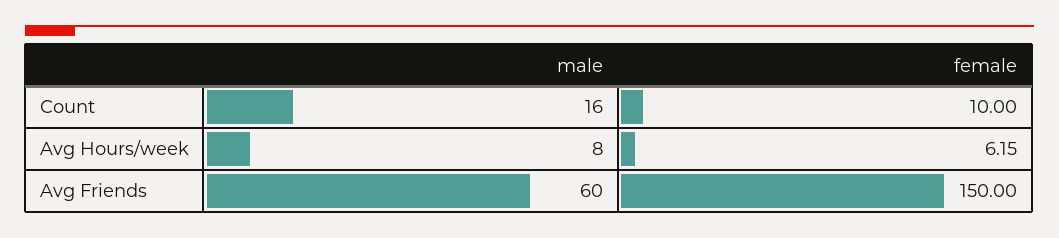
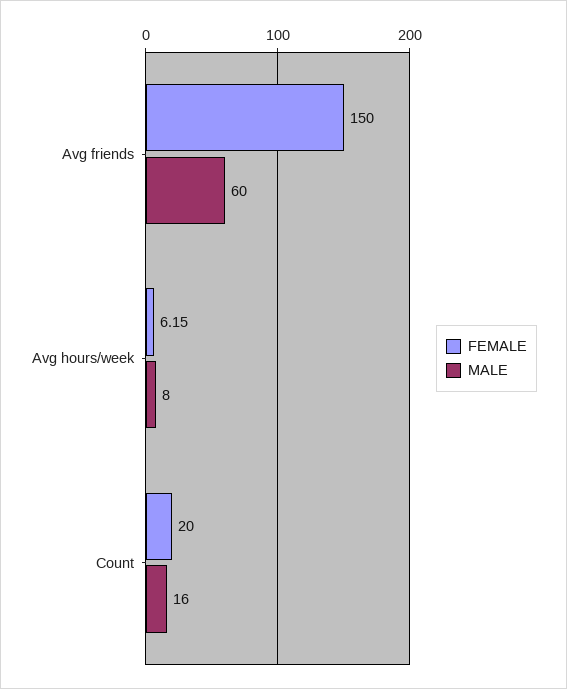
  {
    "male": {
      "Count": 16,
      "Avg Hours/week": 8,
      "Avg Friends": 60
    },
    "female": {
-     "Count": 10,
+     "Count": 20,
      "Avg Hours/week": 6.15,
      "Avg Friends": 150
    }
  }

